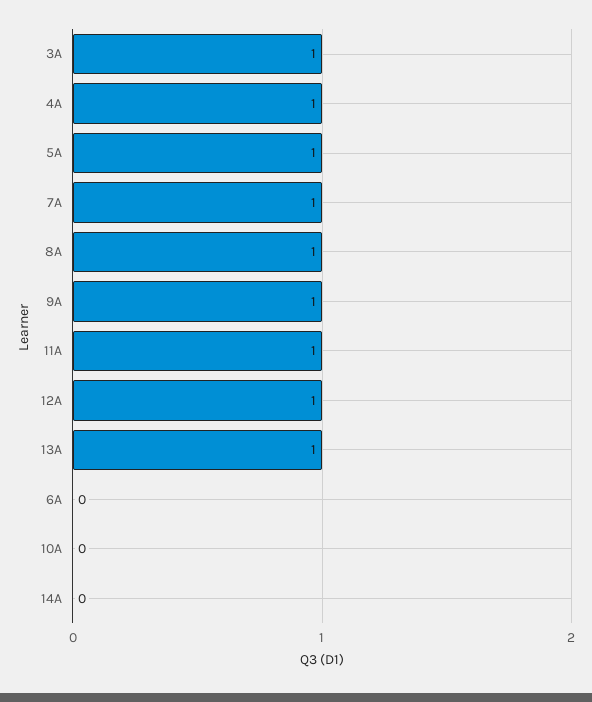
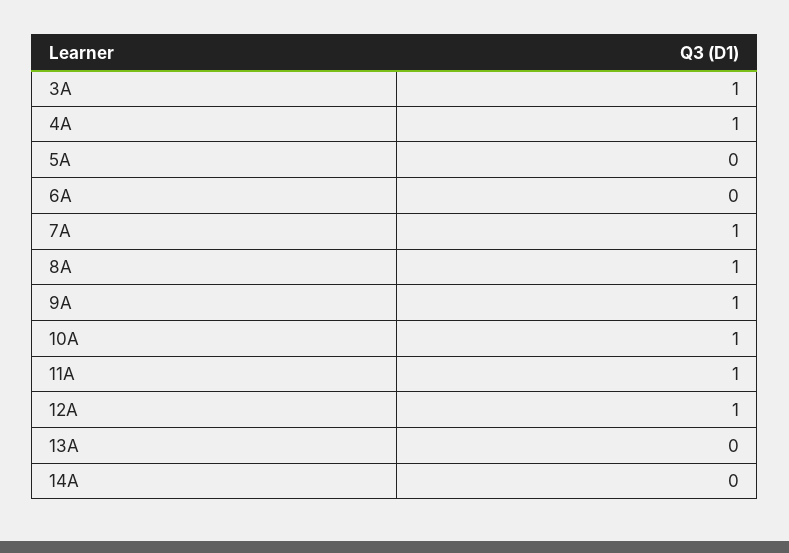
  {
    "3A": 1,
    "4A": 1,
-   "5A": 1,
+   "5A": 0,
    "7A": 1,
    "8A": 1,
    "9A": 1,
    "11A": 1,
    "12A": 1,
-   "13A": 1,
+   "13A": 0,
    "6A": 0,
-   "10A": 0,
+   "10A": 1,
    "14A": 0
  }

